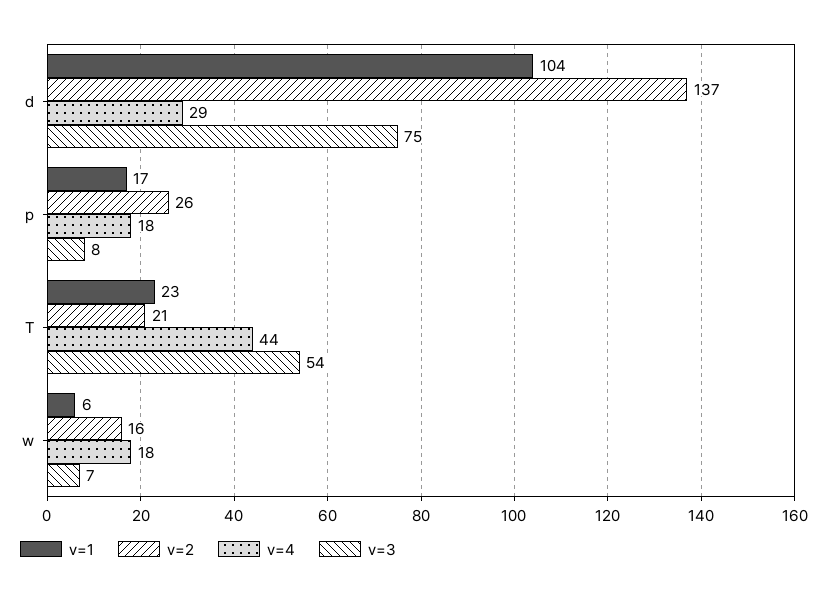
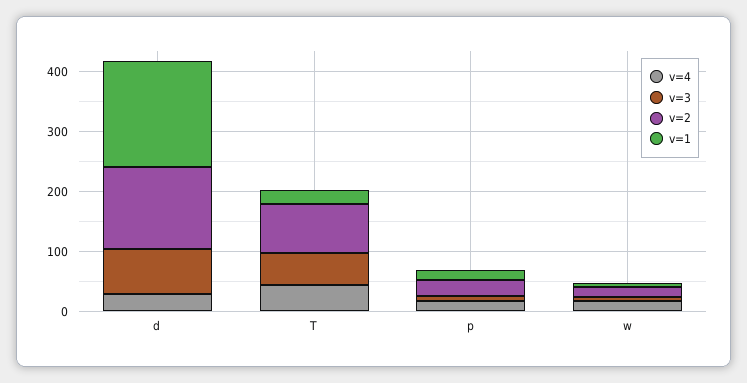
  {
    "v=1": {
-     "d": 104,
+     "d": 180,
      "p": 17,
      "T": 23,
      "w": 6
    },
    "v=2": {
      "d": 137,
      "p": 26,
-     "T": 21,
+     "T": 80,
      "w": 16
    },
    "v=4": {
      "d": 29,
      "p": 18,
      "T": 44,
      "w": 18
    },
    "v=3": {
      "d": 75,
      "p": 8,
      "T": 54,
      "w": 7
    }
  }

